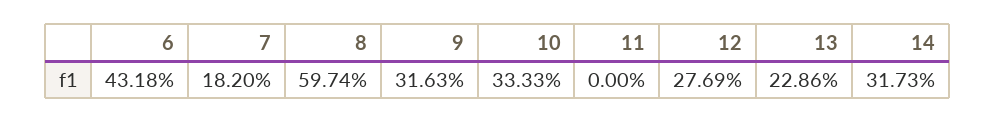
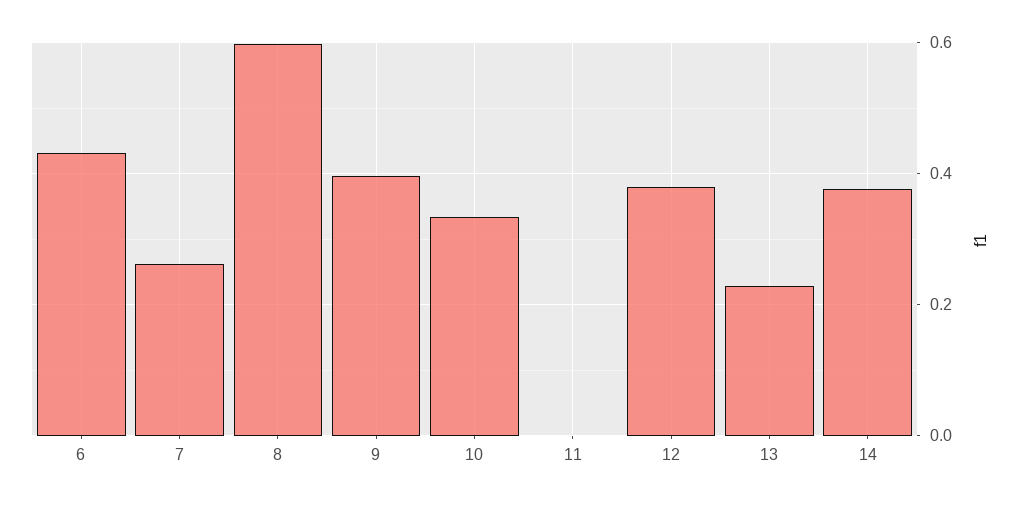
  {
    "6": 0.4318,
-   "7": 0.182,
+   "7": 0.26,
    "8": 0.5974,
-   "9": 0.3163,
+   "9": 0.4,
    "10": 0.3333,
    "11": 0,
-   "12": 0.2769,
+   "12": 0.38,
    "13": 0.2286,
-   "14": 0.3173
+   "14": 0.38
  }

